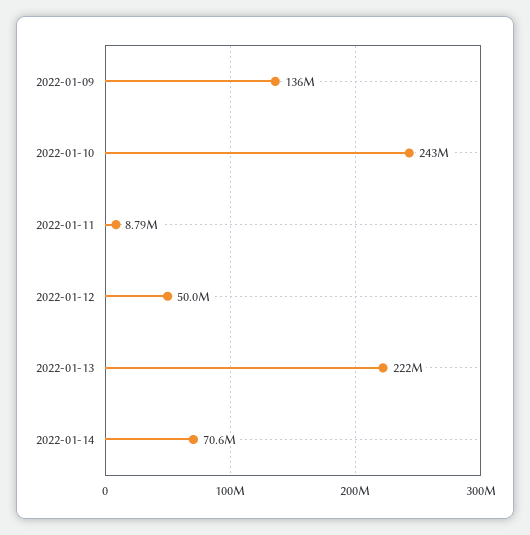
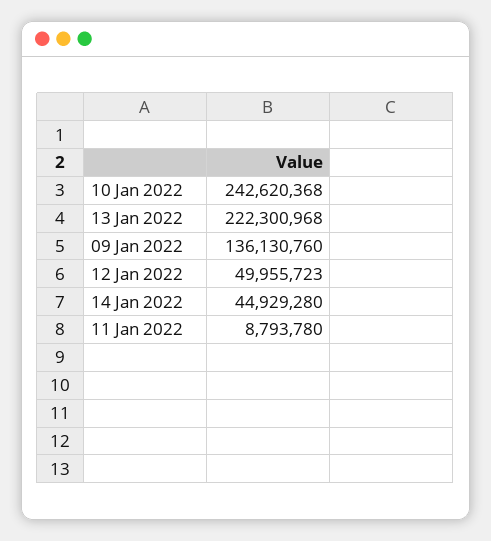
  {
    "2022-01-09": 136130760,
    "2022-01-10": 242620368,
    "2022-01-11": 8793780,
    "2022-01-12": 49955723,
    "2022-01-13": 222300968,
-   "2022-01-14": 70600000
+   "2022-01-14": 44929280
  }

